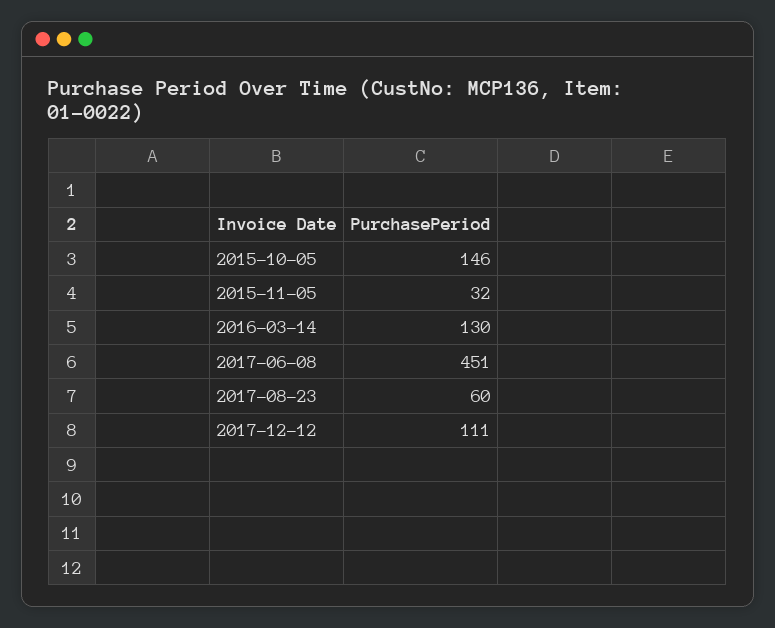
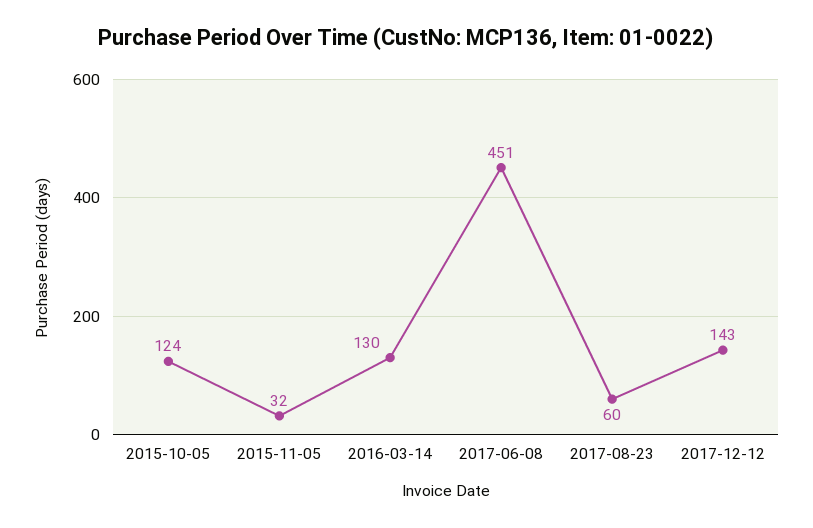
  {
-   "2015-10-05": 146,
+   "2015-10-05": 124,
    "2015-11-05": 32,
    "2016-03-14": 130,
    "2017-06-08": 451,
    "2017-08-23": 60,
-   "2017-12-12": 111
+   "2017-12-12": 143
  }

